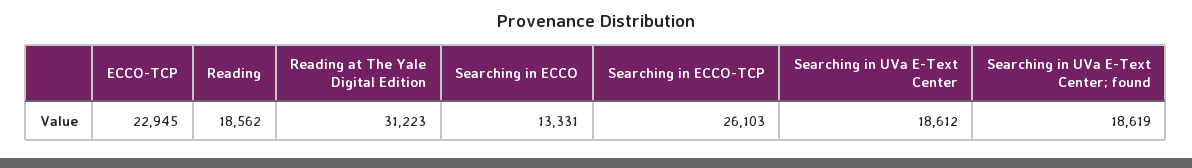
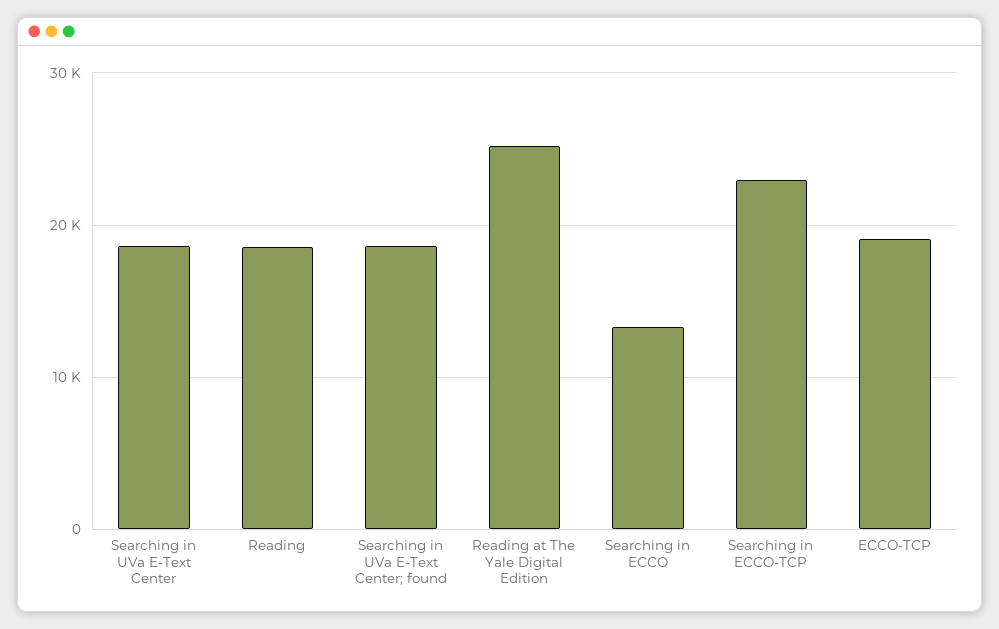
  {
-   "ECCO-TCP": 22945,
+   "ECCO-TCP": 19000,
    "Reading": 18562,
-   "Reading at The Yale Digital Edition": 31223,
+   "Reading at The Yale Digital Edition": 25000,
    "Searching in ECCO": 13331,
-   "Searching in ECCO-TCP": 26103,
+   "Searching in ECCO-TCP": 23000,
    "Searching in UVa E-Text Center": 18612,
    "Searching in UVa E-Text Center; found": 18619
  }

